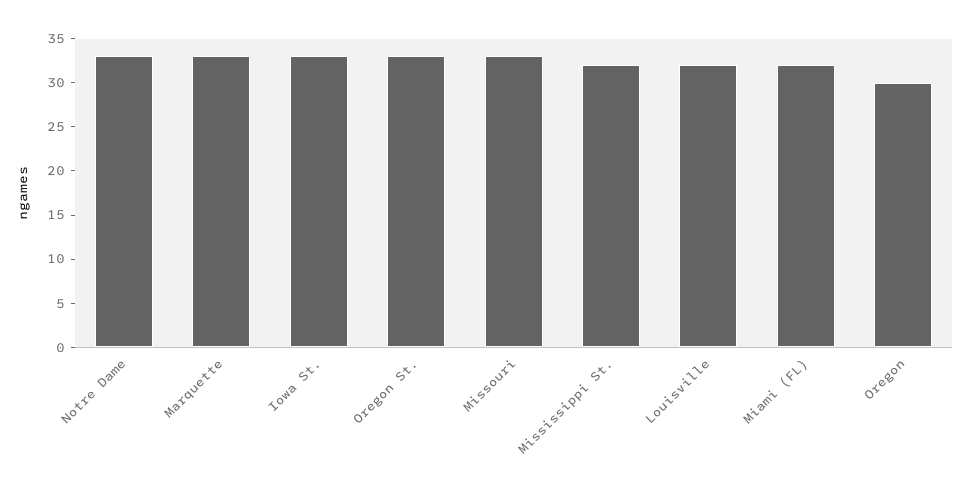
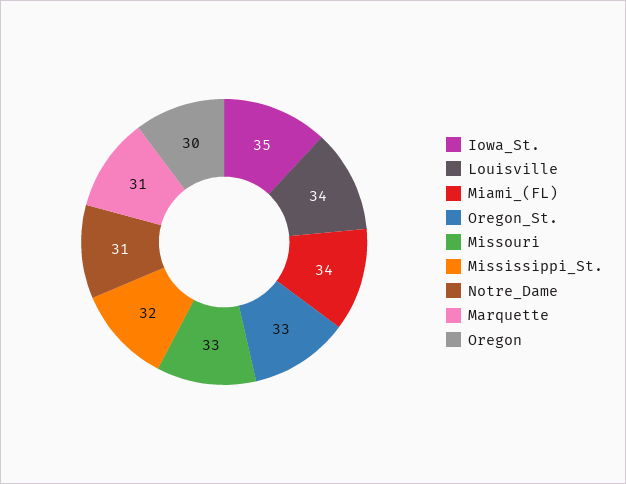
  {
-   "Notre Dame": 33,
+   "Notre Dame": 31,
-   "Marquette": 33,
+   "Marquette": 31,
-   "Iowa St.": 33,
+   "Iowa St.": 35,
    "Oregon St.": 33,
    "Missouri": 33,
    "Mississippi St.": 32,
-   "Louisville": 32,
+   "Louisville": 34,
-   "Miami (FL)": 32,
+   "Miami (FL)": 34,
    "Oregon": 30
  }

